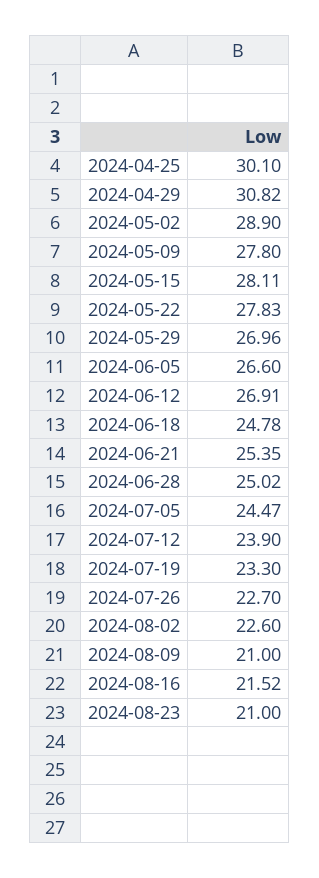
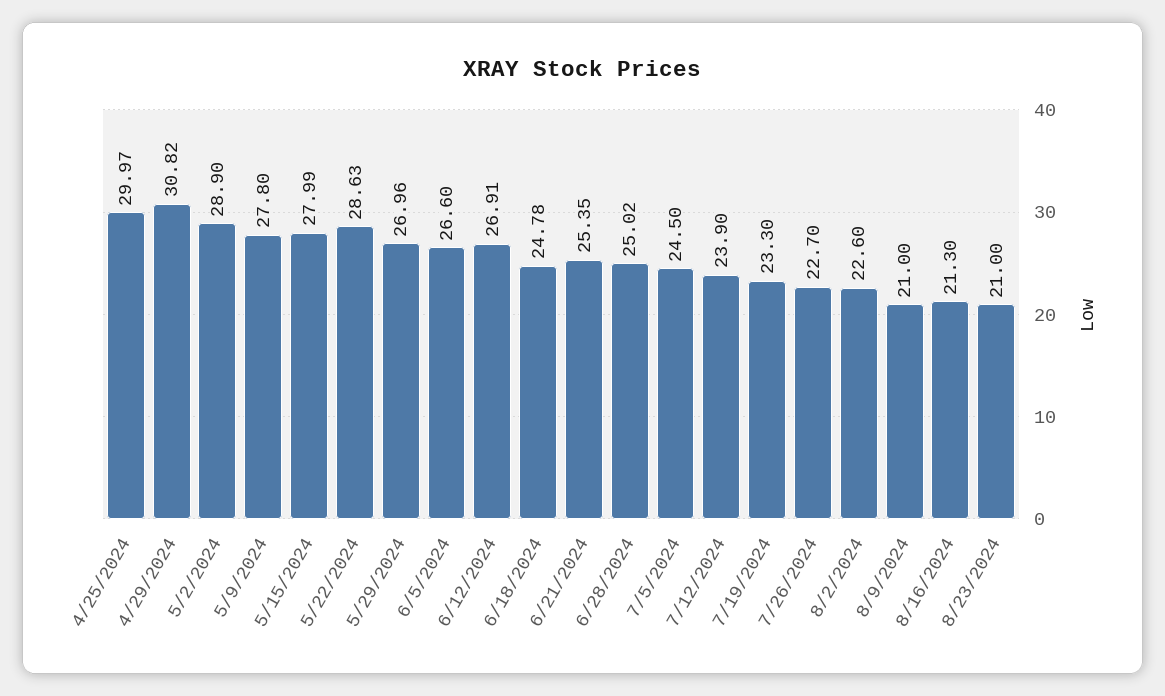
  {
-   "2024-04-25": 30.1,
+   "2024-04-25": 29.97,
    "2024-04-29": 30.82,
    "2024-05-02": 28.9,
    "2024-05-09": 27.8,
-   "2024-05-15": 28.11,
+   "2024-05-15": 27.99,
-   "2024-05-22": 27.83,
+   "2024-05-22": 28.63,
    "2024-05-29": 26.96,
    "2024-06-05": 26.6,
    "2024-06-12": 26.91,
    "2024-06-18": 24.78,
    "2024-06-21": 25.35,
    "2024-06-28": 25.02,
-   "2024-07-05": 24.47,
+   "2024-07-05": 24.5,
    "2024-07-12": 23.9,
    "2024-07-19": 23.3,
    "2024-07-26": 22.7,
    "2024-08-02": 22.6,
    "2024-08-09": 21,
-   "2024-08-16": 21.52,
+   "2024-08-16": 21.3,
    "2024-08-23": 21
  }

